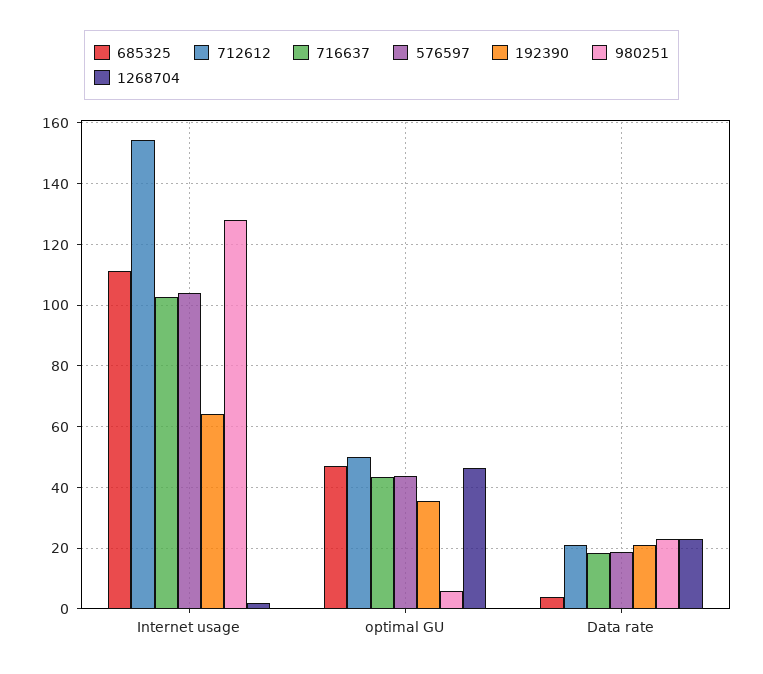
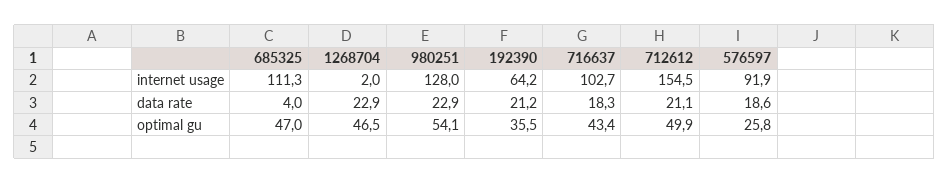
  {
    "685325": {
      "Internet usage": 111.3,
      "optimal GU": 47,
      "Data rate": 4
    },
    "712612": {
      "Internet usage": 154.5,
      "optimal GU": 49.9,
      "Data rate": 21.1
    },
    "716637": {
      "Internet usage": 102.7,
      "optimal GU": 43.4,
      "Data rate": 18.3
    },
    "576597": {
-     "Internet usage": 104,
+     "Internet usage": 91.9,
-     "optimal GU": 44,
+     "optimal GU": 25.8,
      "Data rate": 18.6
    },
    "192390": {
      "Internet usage": 64.2,
      "optimal GU": 35.5,
      "Data rate": 21.2
    },
    "980251": {
      "Internet usage": 128,
-     "optimal GU": 6,
+     "optimal GU": 54.1,
      "Data rate": 22.9
    },
    "1268704": {
      "Internet usage": 2,
      "optimal GU": 46.5,
      "Data rate": 22.9
    }
  }

